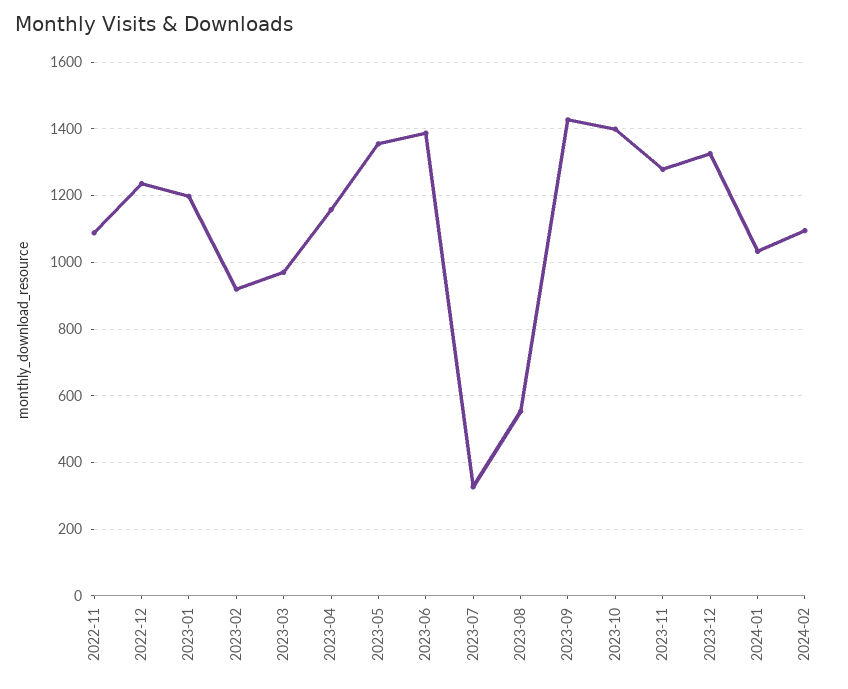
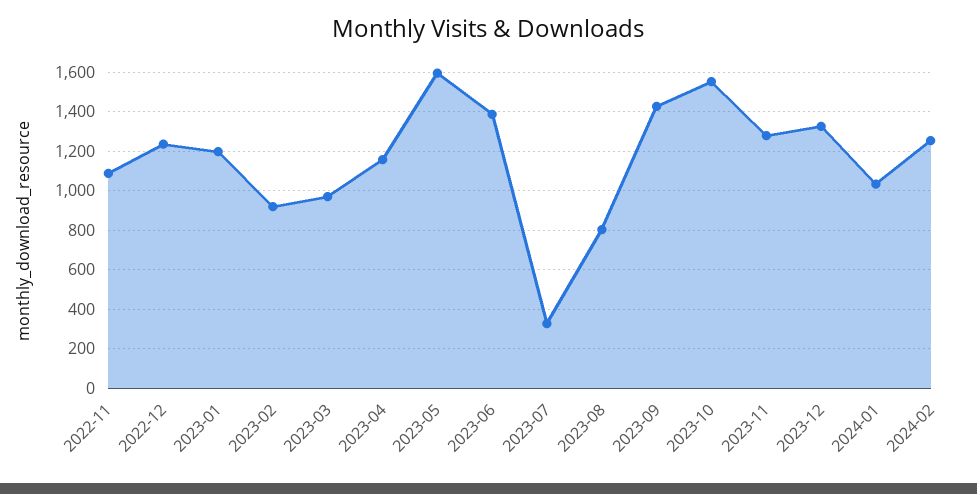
  {
    "2022-11": 1080,
    "2022-12": 1240,
    "2023-01": 1200,
    "2023-02": 920,
    "2023-03": 980,
    "2023-04": 1160,
-   "2023-05": 1360,
+   "2023-05": 1600,
    "2023-06": 1380,
    "2023-07": 320,
-   "2023-08": 560,
+   "2023-08": 800,
    "2023-09": 1420,
-   "2023-10": 1400,
+   "2023-10": 1550,
    "2023-11": 1280,
    "2023-12": 1320,
    "2024-01": 1040,
-   "2024-02": 1100
+   "2024-02": 1250
  }

